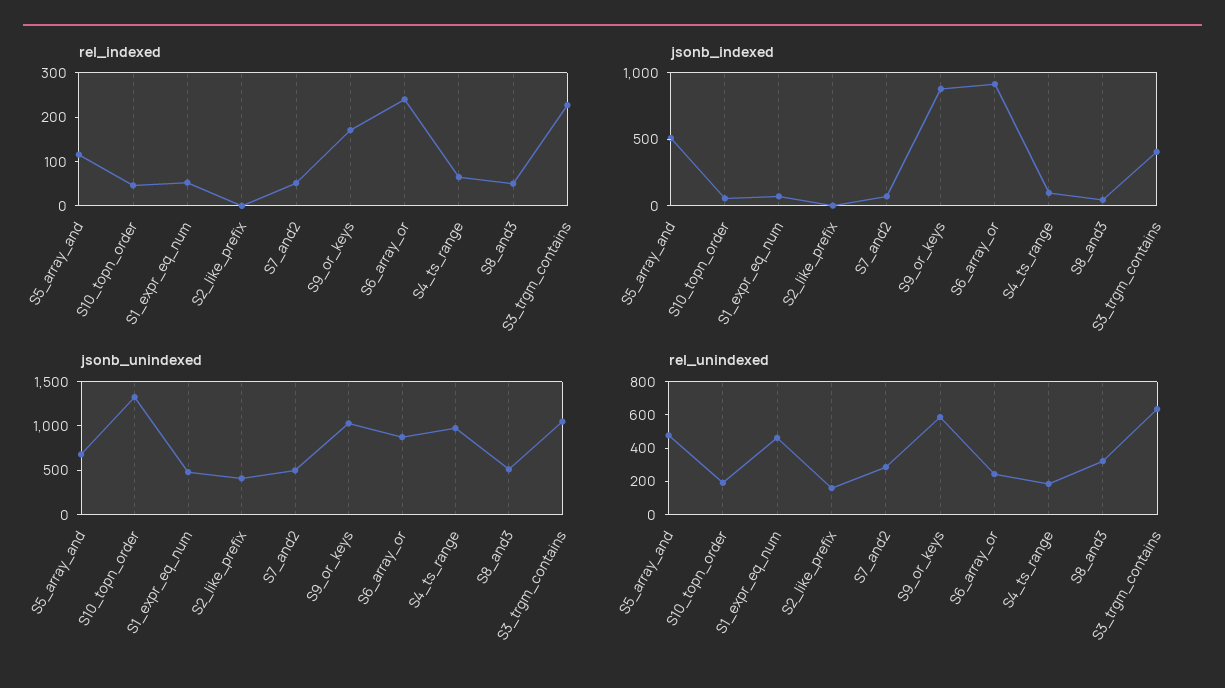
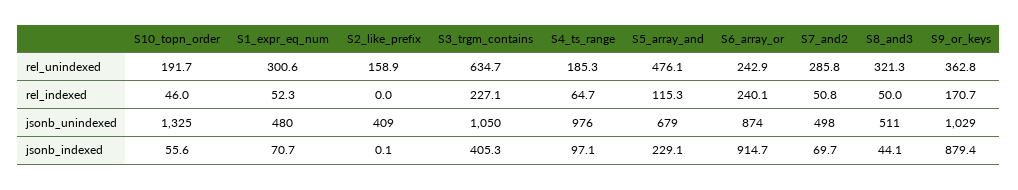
  {
    "rel_indexed": {
      "S5_array_and": 115.3,
      "S10_topn_order": 46,
      "S1_expr_eq_num": 52.3,
      "S2_like_prefix": 0,
      "S7_and2": 50.8,
      "S9_or_keys": 170.7,
      "S6_array_or": 240.1,
      "S4_ts_range": 64.7,
      "S8_and3": 50,
      "S3_trgm_contains": 227.1
    },
    "jsonb_indexed": {
-     "S5_array_and": 500,
+     "S5_array_and": 229.1,
      "S10_topn_order": 55.6,
      "S1_expr_eq_num": 70.7,
      "S2_like_prefix": 0.1,
      "S7_and2": 69.7,
      "S9_or_keys": 879.4,
      "S6_array_or": 914.7,
      "S4_ts_range": 97.1,
      "S8_and3": 44.1,
      "S3_trgm_contains": 405.3
    },
    "jsonb_unindexed": {
      "S5_array_and": 679,
      "S10_topn_order": 1325,
      "S1_expr_eq_num": 480,
      "S2_like_prefix": 409,
      "S7_and2": 498,
      "S9_or_keys": 1029,
      "S6_array_or": 874,
      "S4_ts_range": 976,
      "S8_and3": 511,
      "S3_trgm_contains": 1050
    },
    "rel_unindexed": {
      "S5_array_and": 476.1,
      "S10_topn_order": 191.7,
-     "S1_expr_eq_num": 450,
+     "S1_expr_eq_num": 300.6,
      "S2_like_prefix": 158.9,
      "S7_and2": 285.8,
-     "S9_or_keys": 600,
+     "S9_or_keys": 362.8,
      "S6_array_or": 242.9,
      "S4_ts_range": 185.3,
      "S8_and3": 321.3,
      "S3_trgm_contains": 634.7
    }
  }

